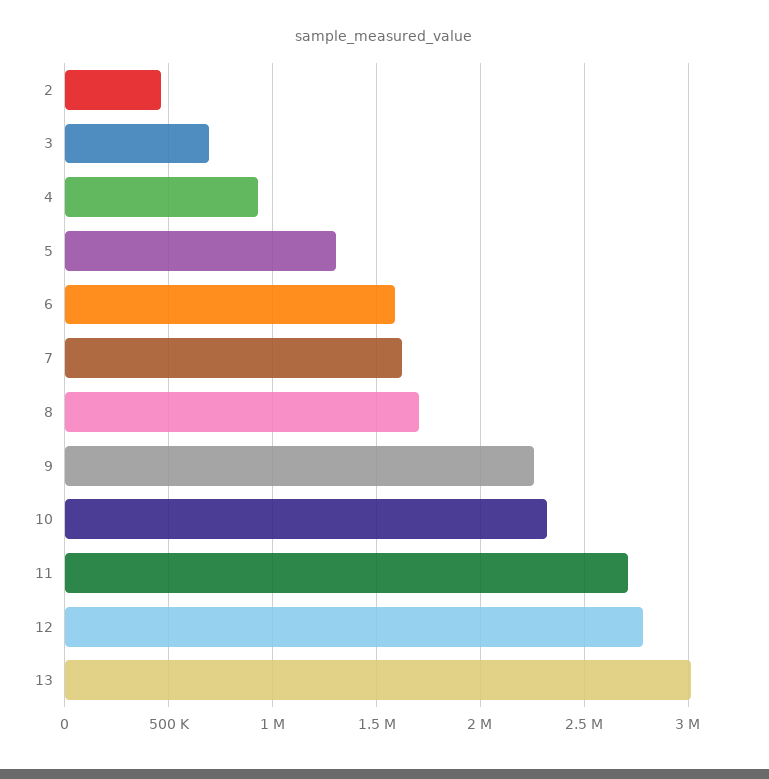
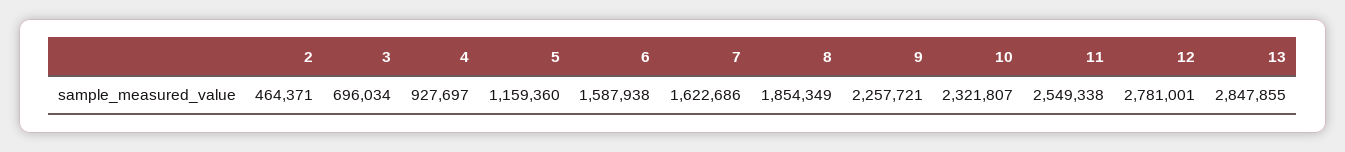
  {
    "2": 464371,
    "3": 696034,
    "4": 927697,
-   "5": 1300000,
+   "5": 1159360,
    "6": 1587938,
    "7": 1622686,
-   "8": 1700000,
+   "8": 1854349,
    "9": 2257721,
    "10": 2321807,
-   "11": 2700000,
+   "11": 2549338,
    "12": 2781001,
-   "13": 3000000
+   "13": 2847855
  }

